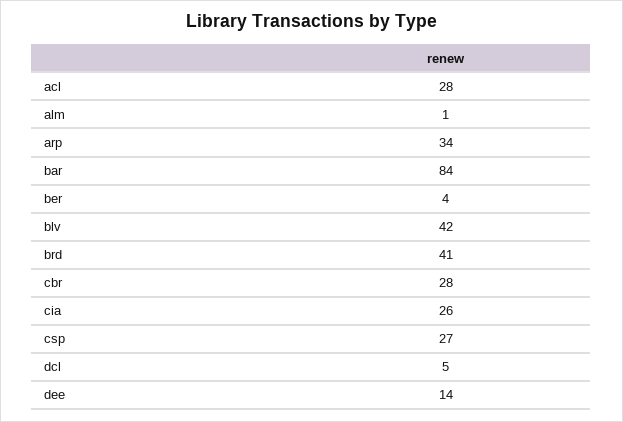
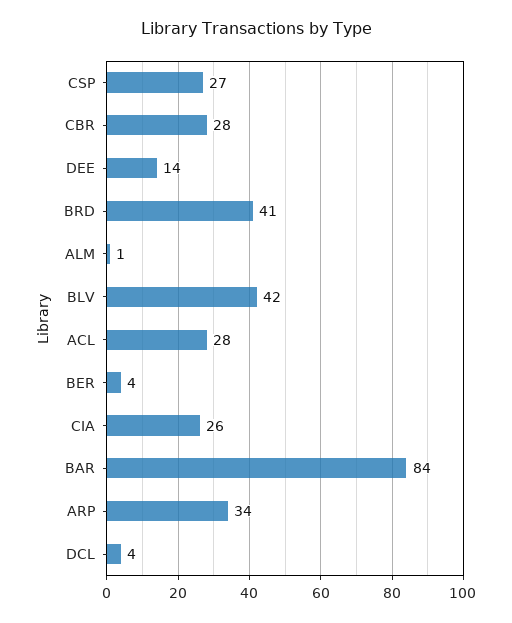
  {
    "acl": 28,
    "alm": 1,
    "arp": 34,
    "bar": 84,
    "ber": 4,
    "blv": 42,
    "brd": 41,
    "cbr": 28,
    "cia": 26,
    "csp": 27,
-   "dcl": 5,
+   "dcl": 4,
    "dee": 14
  }

